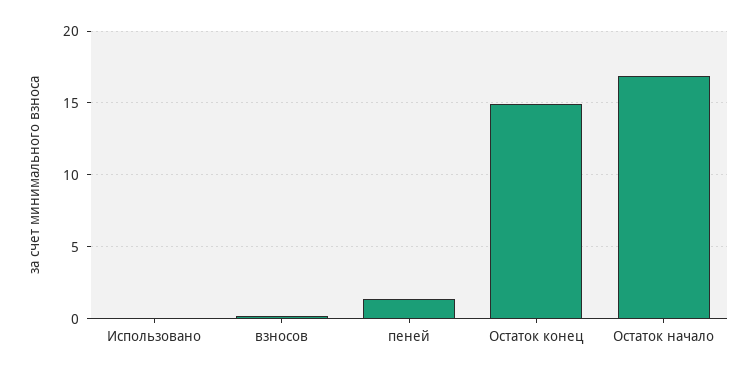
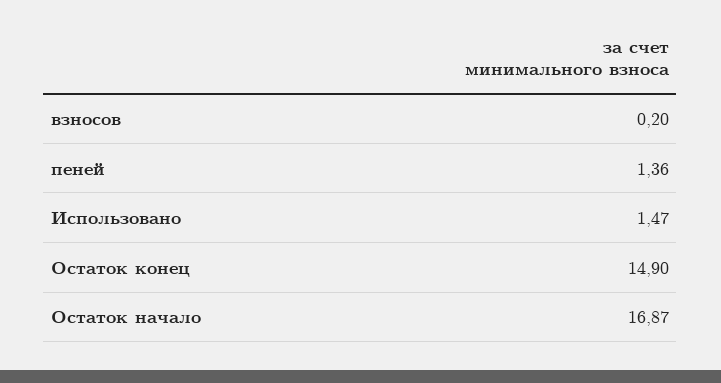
  {
-   "Использовано": 0,
+   "Использовано": 1.47,
    "взносов": 0.2,
    "пеней": 1.36,
    "Остаток конец": 14.9,
    "Остаток начало": 16.87
  }

